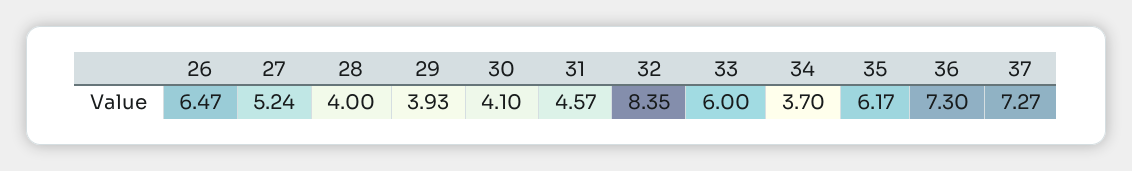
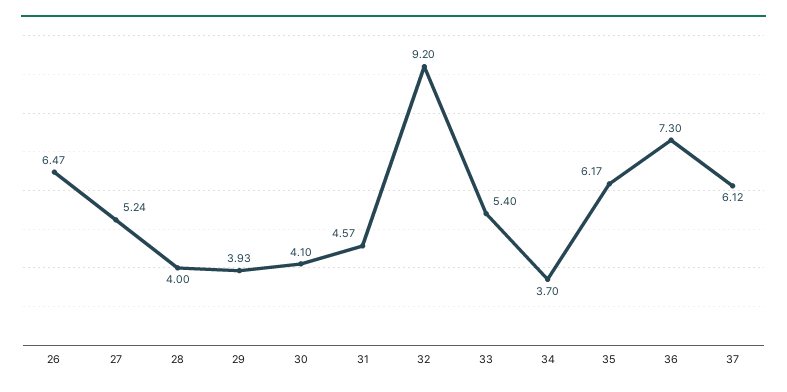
  {
    "26": 6.47,
    "27": 5.24,
    "28": 4,
    "29": 3.93,
    "30": 4.1,
    "31": 4.57,
-   "32": 8.35,
+   "32": 9.2,
-   "33": 6,
+   "33": 5.4,
    "34": 3.7,
    "35": 6.17,
    "36": 7.3,
-   "37": 7.27
+   "37": 6.12
  }

